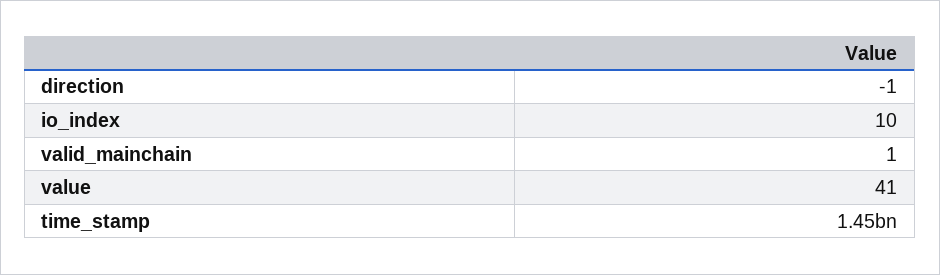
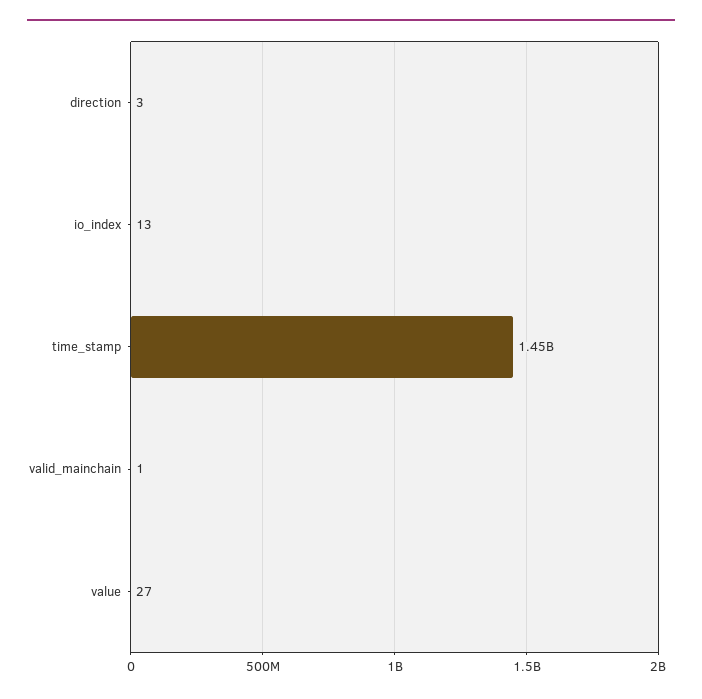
  {
-   "direction": -1,
+   "direction": 3,
-   "io_index": 10,
+   "io_index": 13,
    "valid_mainchain": 1,
-   "value": 41,
+   "value": 27,
    "time_stamp": 1450000000
  }

